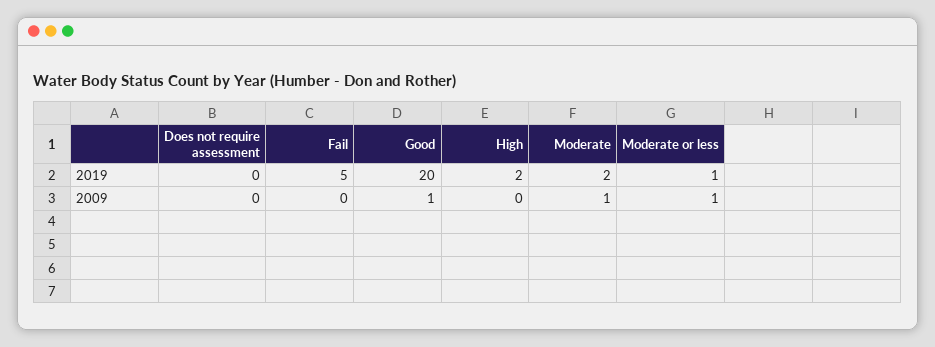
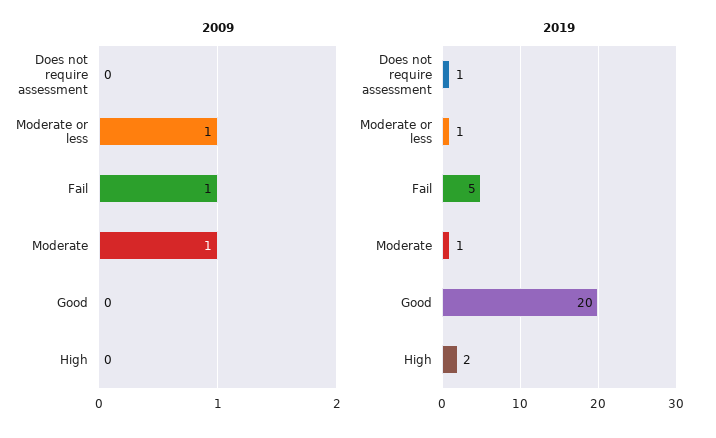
  {
    "2019": {
-     "Does not require assessment": 0,
+     "Does not require assessment": 1,
      "Fail": 5,
      "Good": 20,
      "High": 2,
-     "Moderate": 2,
+     "Moderate": 1,
      "Moderate or less": 1
    },
    "2009": {
      "Does not require assessment": 0,
-     "Fail": 0,
+     "Fail": 1,
-     "Good": 1,
+     "Good": 0,
      "High": 0,
      "Moderate": 1,
      "Moderate or less": 1
    }
  }

